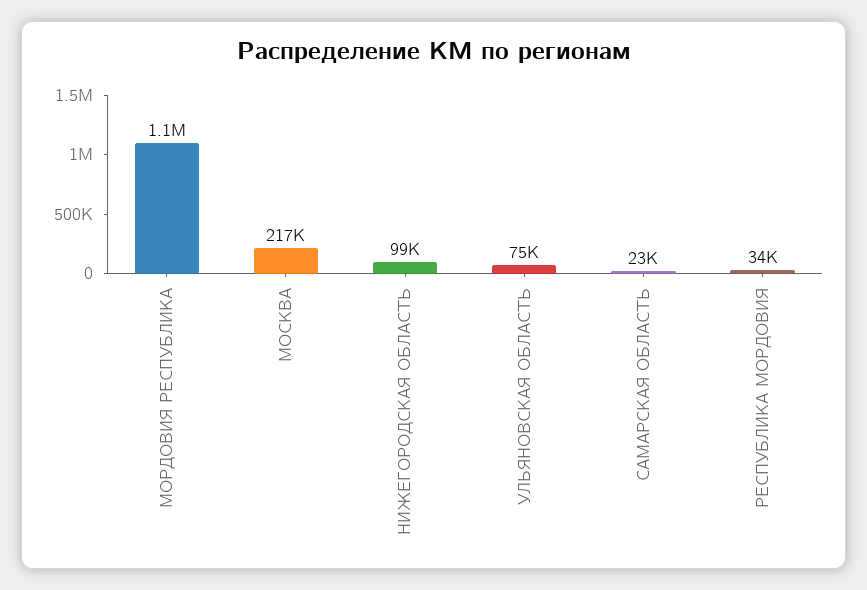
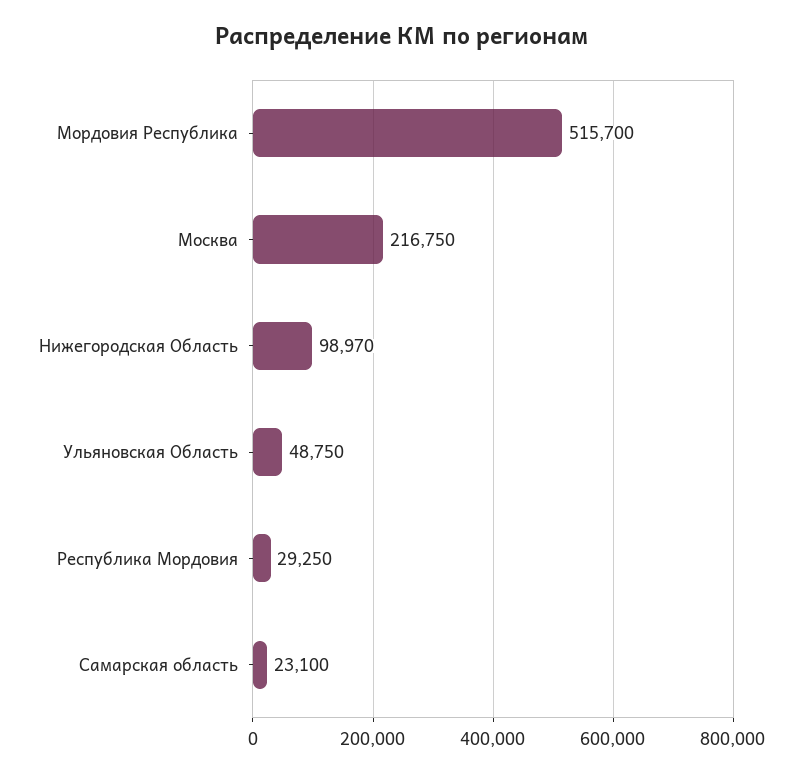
  {
-   "МОРДОВИЯ РЕСПУБЛИКА": 1100000,
+   "МОРДОВИЯ РЕСПУБЛИКА": 515700,
    "МОСКВА": 216750,
    "НИЖЕГОРОДСКАЯ ОБЛАСТЬ": 98970,
-   "УЛЬЯНОВСКАЯ ОБЛАСТЬ": 75000,
+   "УЛЬЯНОВСКАЯ ОБЛАСТЬ": 48750,
    "САМАРСКАЯ ОБЛАСТЬ": 23100,
-   "РЕСПУБЛИКА МОРДОВИЯ": 34000
+   "РЕСПУБЛИКА МОРДОВИЯ": 29250
  }

